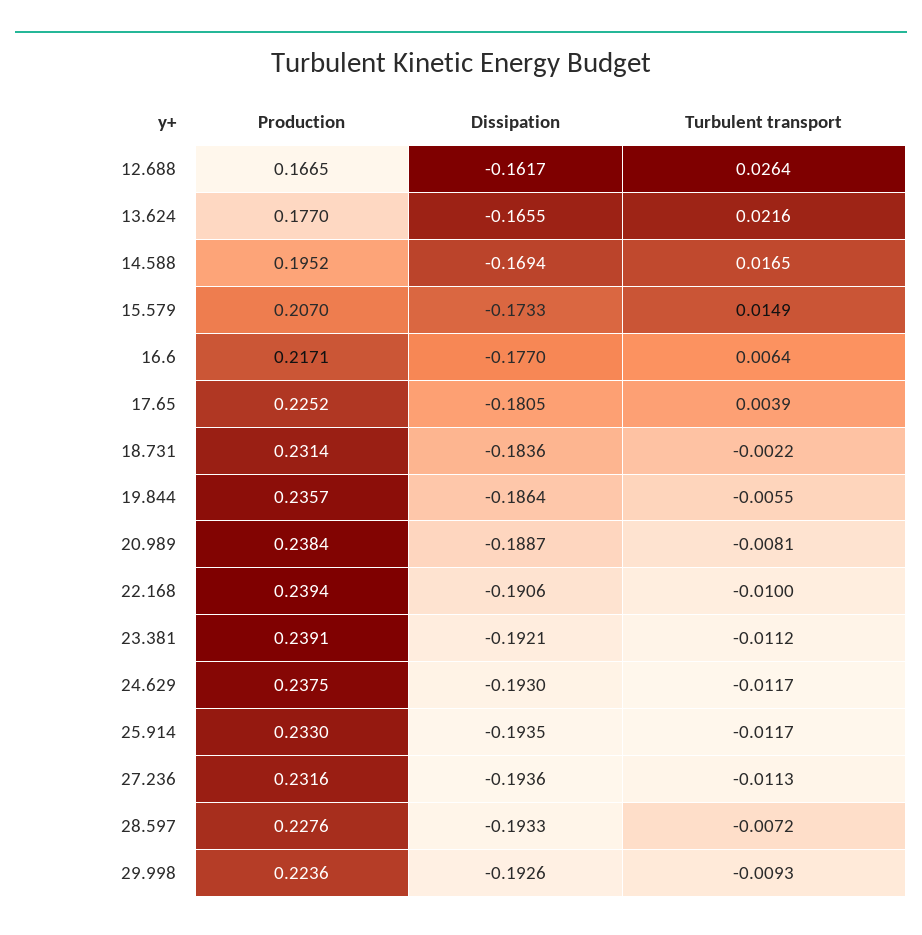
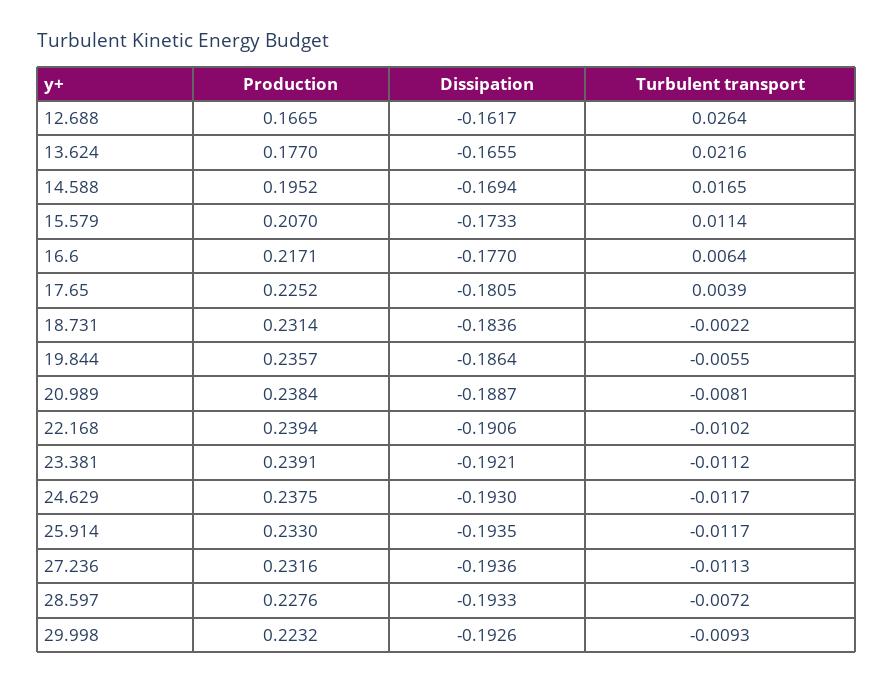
  {
    "Production": {
      "12.688": 0.1665,
      "13.624": 0.177,
      "14.588": 0.1952,
      "15.579": 0.207,
      "16.6": 0.2171,
      "17.65": 0.2252,
      "18.731": 0.2314,
      "19.844": 0.2357,
      "20.989": 0.2384,
      "22.168": 0.2394,
      "23.381": 0.2391,
      "24.629": 0.2375,
      "25.914": 0.233,
      "27.236": 0.2316,
      "28.597": 0.2276,
-     "29.998": 0.2236
+     "29.998": 0.2232
    },
    "Dissipation": {
      "12.688": -0.1617,
      "13.624": -0.1655,
      "14.588": -0.1694,
      "15.579": -0.1733,
      "16.6": -0.177,
      "17.65": -0.1805,
      "18.731": -0.1836,
      "19.844": -0.1864,
      "20.989": -0.1887,
      "22.168": -0.1906,
      "23.381": -0.1921,
      "24.629": -0.193,
      "25.914": -0.1935,
      "27.236": -0.1936,
      "28.597": -0.1933,
      "29.998": -0.1926
    },
    "Turbulent transport": {
      "12.688": 0.0264,
      "13.624": 0.0216,
      "14.588": 0.0165,
-     "15.579": 0.0149,
+     "15.579": 0.0114,
      "16.6": 0.0064,
      "17.65": 0.0039,
      "18.731": -0.0022,
      "19.844": -0.0055,
      "20.989": -0.0081,
-     "22.168": -0.01,
+     "22.168": -0.0102,
      "23.381": -0.0112,
      "24.629": -0.0117,
      "25.914": -0.0117,
      "27.236": -0.0113,
      "28.597": -0.0072,
      "29.998": -0.0093
    }
  }

